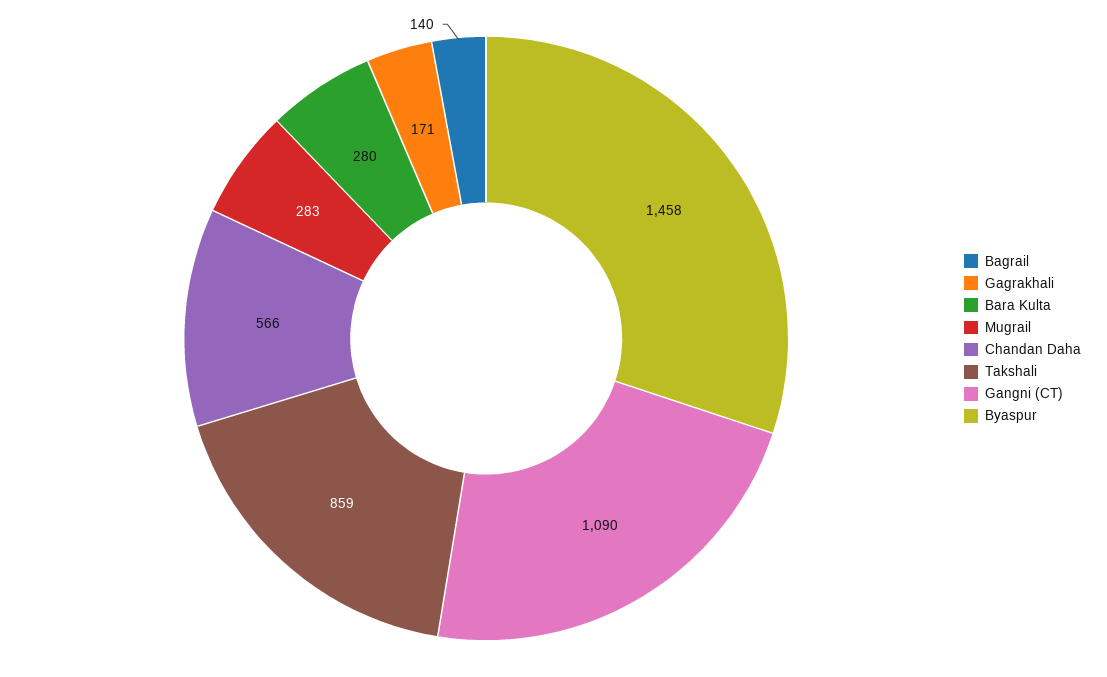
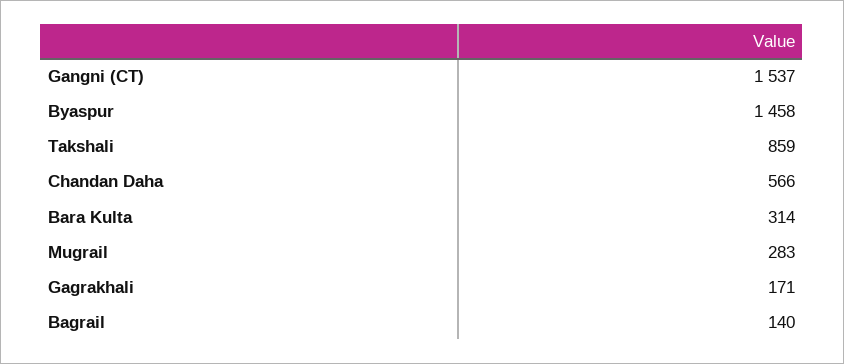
  {
    "Bagrail": 140,
    "Gagrakhali": 171,
-   "Bara Kulta": 280,
+   "Bara Kulta": 314,
    "Mugrail": 283,
    "Chandan Daha": 566,
    "Takshali": 859,
-   "Gangni (CT)": 1090,
+   "Gangni (CT)": 1537,
    "Byaspur": 1458
  }

